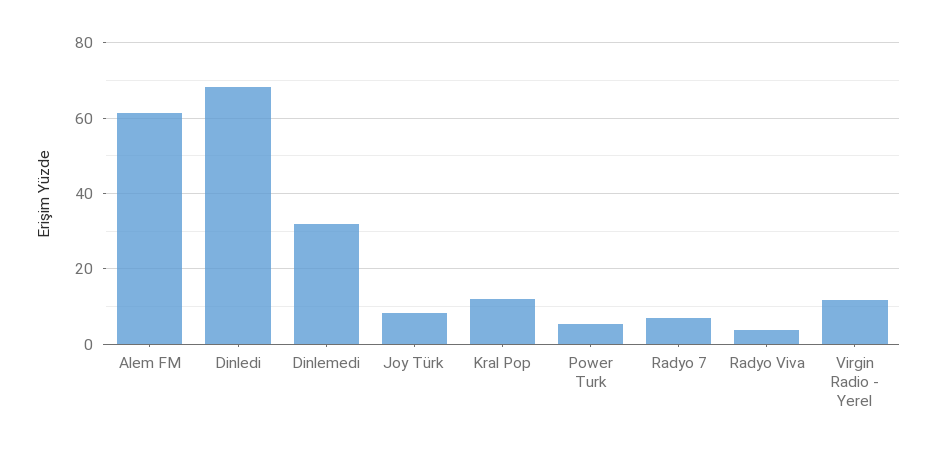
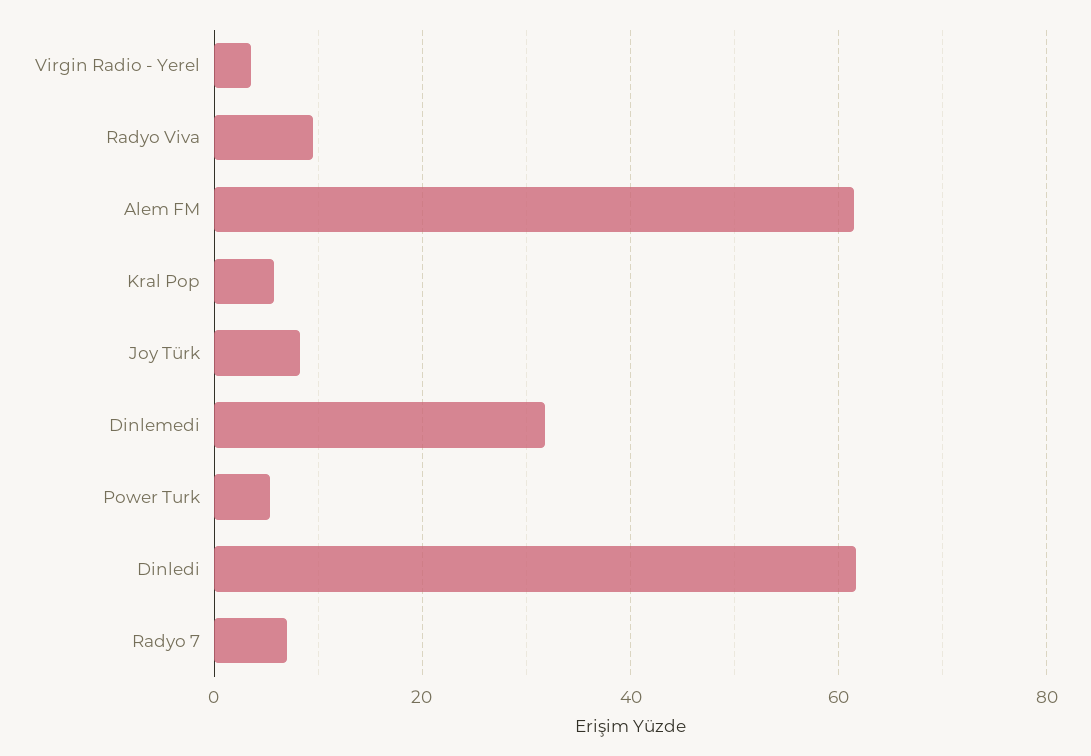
  {
    "Alem FM": 62,
-   "Dinledi": 68,
+   "Dinledi": 62,
    "Dinlemedi": 32,
    "Joy Türk": 8,
-   "Kral Pop": 12,
+   "Kral Pop": 6,
    "Power Turk": 6,
    "Radyo 7": 8,
-   "Radyo Viva": 4,
+   "Radyo Viva": 10,
-   "Virgin Radio - Yerel": 12
+   "Virgin Radio - Yerel": 4
  }

